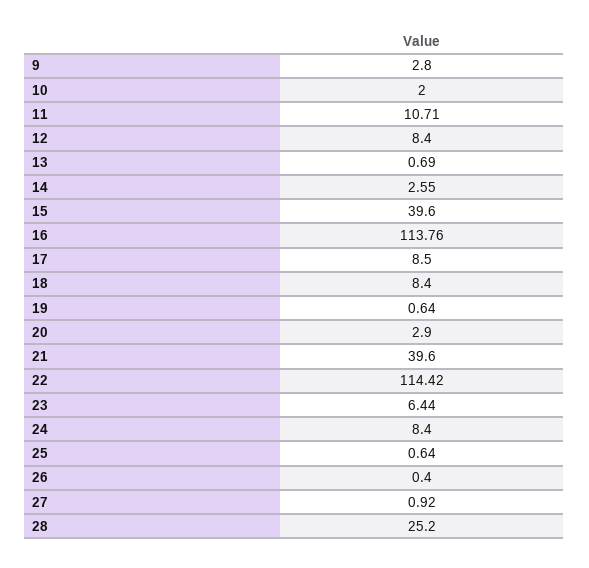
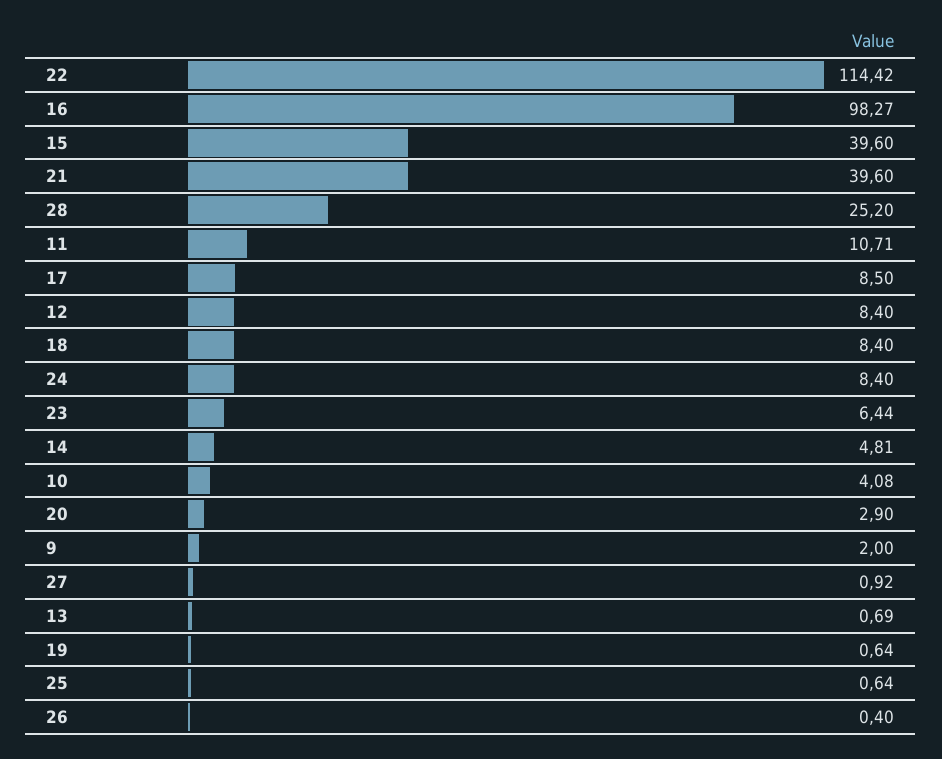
  {
-   "9": 2.8,
+   "9": 2,
-   "10": 2,
+   "10": 4.08,
    "11": 10.71,
    "12": 8.4,
    "13": 0.69,
-   "14": 2.55,
+   "14": 4.81,
    "15": 39.6,
-   "16": 113.76,
+   "16": 98.27,
    "17": 8.5,
    "18": 8.4,
    "19": 0.64,
    "20": 2.9,
    "21": 39.6,
    "22": 114.42,
    "23": 6.44,
    "24": 8.4,
    "25": 0.64,
    "26": 0.4,
    "27": 0.92,
    "28": 25.2
  }

